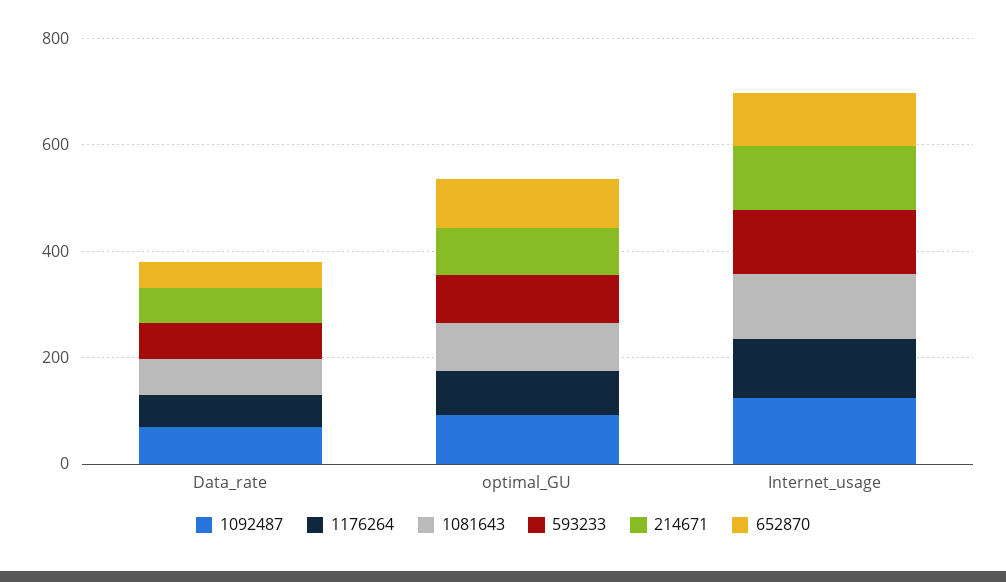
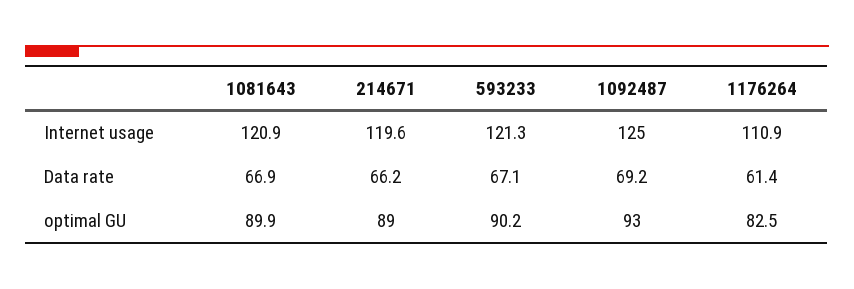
  {
    "1092487": {
      "Data_rate": 69.2,
      "optimal_GU": 93,
      "Internet_usage": 125
    },
    "1176264": {
      "Data_rate": 61.4,
      "optimal_GU": 82.5,
      "Internet_usage": 110.9
    },
    "1081643": {
      "Data_rate": 66.9,
      "optimal_GU": 89.9,
      "Internet_usage": 120.9
    },
    "593233": {
      "Data_rate": 67.1,
      "optimal_GU": 90.2,
      "Internet_usage": 121.3
    },
    "214671": {
      "Data_rate": 66.2,
      "optimal_GU": 89,
      "Internet_usage": 119.6
-   },
+   }
-   "652870": {
-     "Data_rate": 50,
-     "optimal_GU": 100,
-     "Internet_usage": 100
-   }
  }

